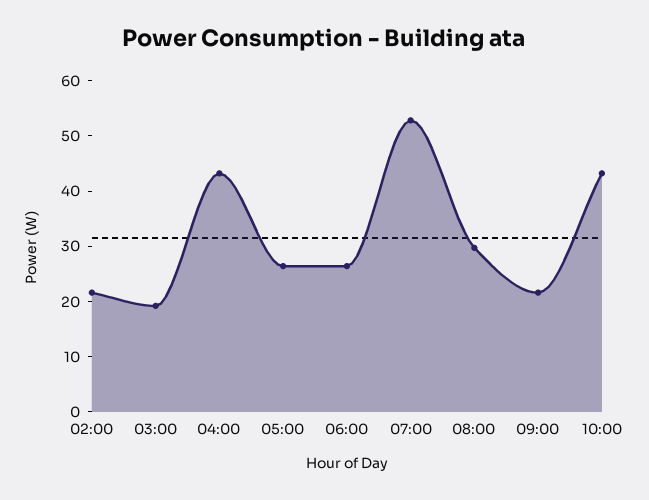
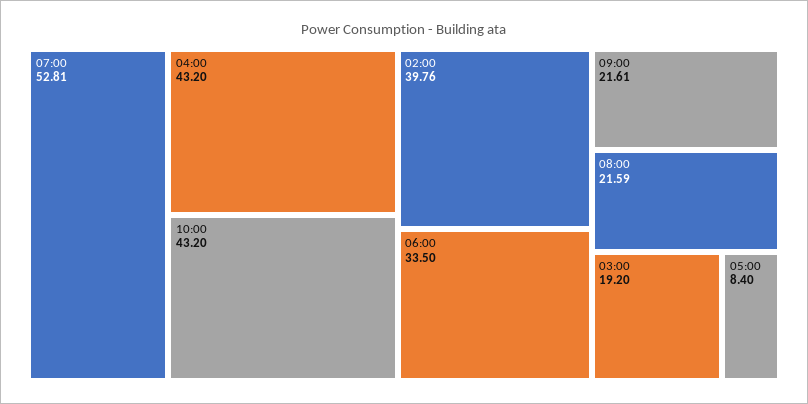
  {
-   "02:00": 22,
+   "02:00": 39.76,
    "03:00": 19.2,
    "04:00": 43.2,
-   "05:00": 26,
+   "05:00": 8.4,
-   "06:00": 26,
+   "06:00": 33.5,
    "07:00": 52.81,
-   "08:00": 30,
+   "08:00": 21.59,
    "09:00": 21.61,
    "10:00": 43.2
  }

